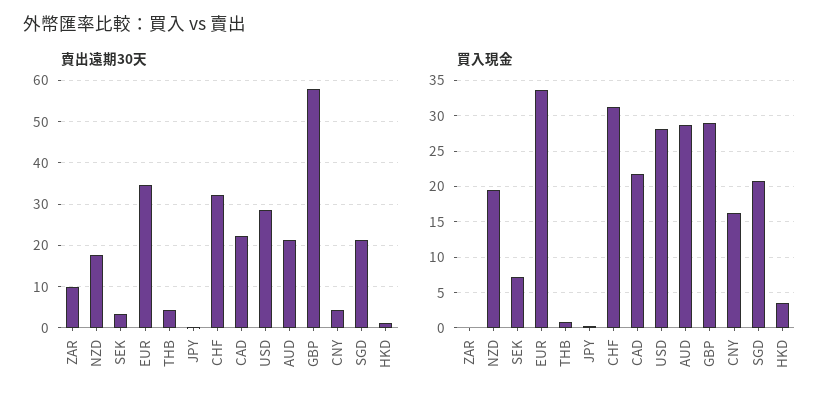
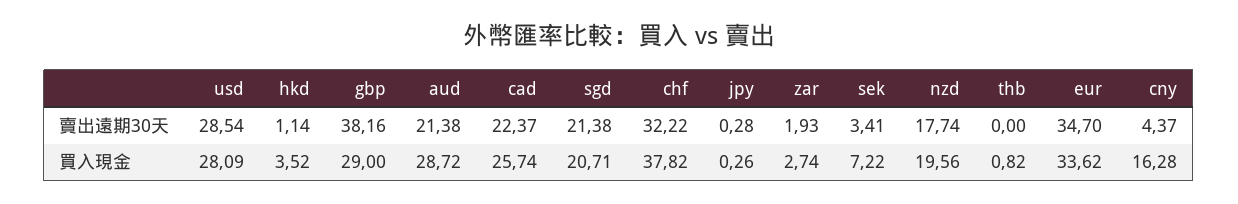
  {
    "賣出遠期30天": {
-     "ZAR": 10,
+     "ZAR": 1.93,
      "NZD": 17.74,
      "SEK": 3.41,
      "EUR": 34.7,
-     "THB": 4,
+     "THB": 0,
      "JPY": 0.28,
      "CHF": 32.22,
      "CAD": 22.37,
      "USD": 28.54,
      "AUD": 21.38,
-     "GBP": 58,
+     "GBP": 38.16,
      "CNY": 4.37,
      "SGD": 21.38,
      "HKD": 1.14
    },
    "買入現金": {
-     "ZAR": 0,
+     "ZAR": 2.74,
      "NZD": 19.56,
      "SEK": 7.22,
      "EUR": 33.62,
      "THB": 0.82,
      "JPY": 0.26,
-     "CHF": 31,
+     "CHF": 37.82,
-     "CAD": 22,
+     "CAD": 25.74,
      "USD": 28.09,
      "AUD": 28.72,
      "GBP": 29,
      "CNY": 16.28,
      "SGD": 20.71,
      "HKD": 3.52
    }
  }

